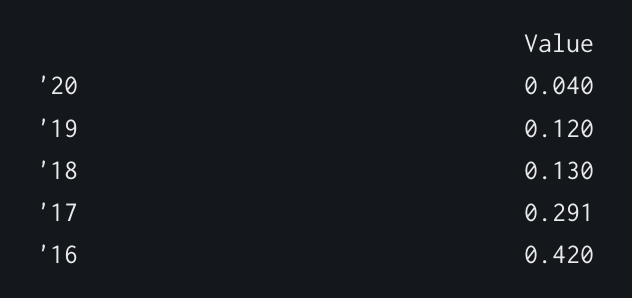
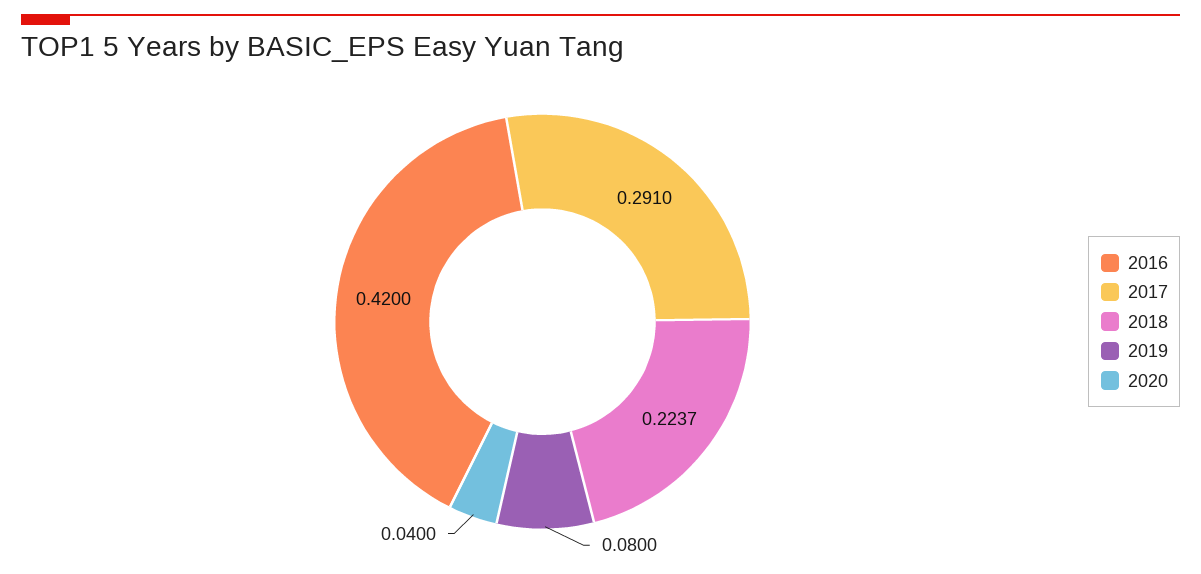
  {
    "'20": 0.04,
-   "'19": 0.12,
+   "'19": 0.08,
-   "'18": 0.13,
+   "'18": 0.2237,
    "'17": 0.291,
    "'16": 0.42
  }

